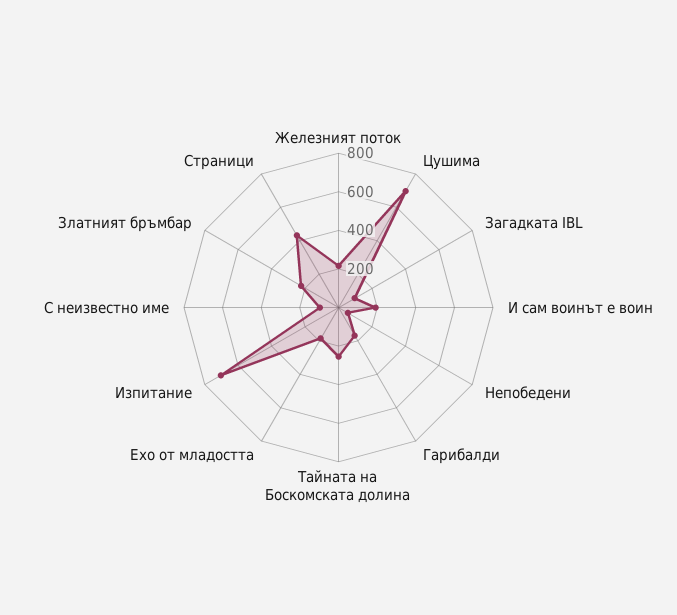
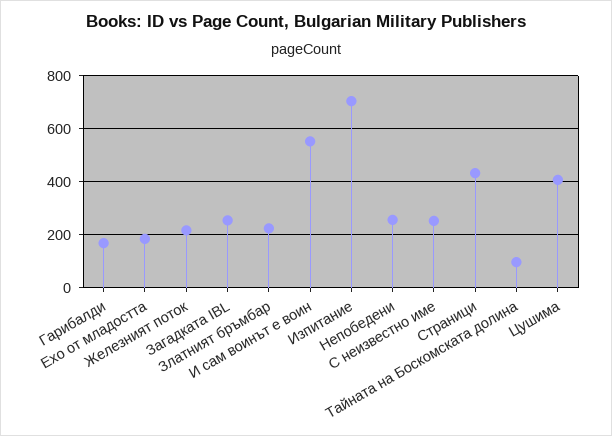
  {
    "Железният поток": 225,
-   "Цушима": 700,
+   "Цушима": 400,
-   "Загадката IBL": 100,
+   "Загадката IBL": 250,
-   "И сам воинът е воин": 200,
+   "И сам воинът е воин": 550,
-   "Непобедени": 50,
+   "Непобедени": 250,
    "Гарибалди": 175,
-   "Тайната на Боскомската долина": 250,
+   "Тайната на Боскомската долина": 100,
    "Ехо от младостта": 175,
    "Изпитание": 700,
-   "С неизвестно име": 100,
+   "С неизвестно име": 250,
    "Златният бръмбар": 225,
    "Страници": 425
  }

